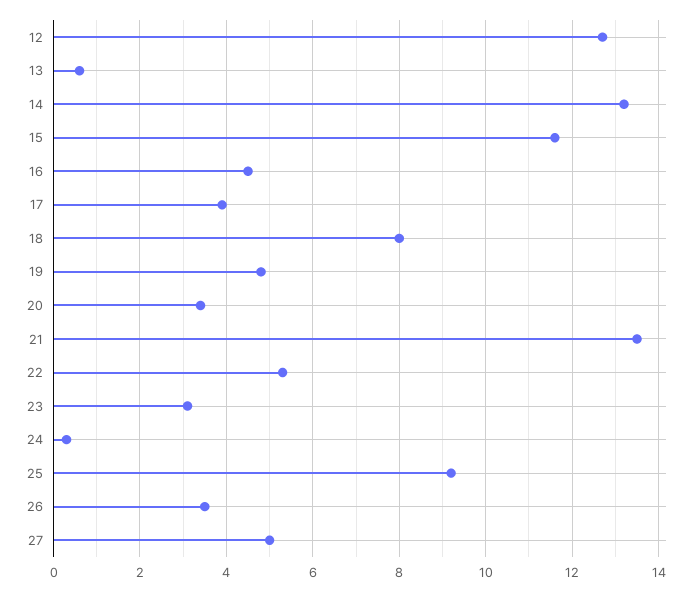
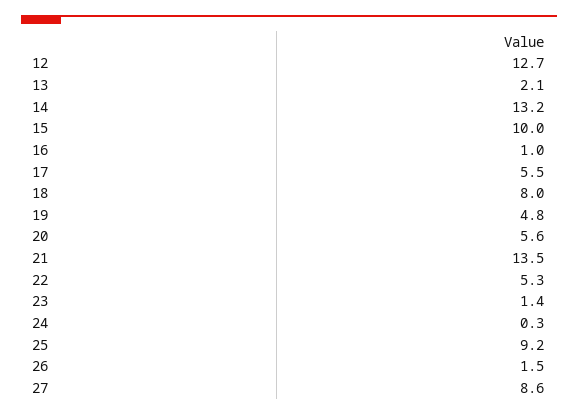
  {
    "12": 12.7,
-   "13": 0.5,
+   "13": 2.1,
    "14": 13.2,
-   "15": 11.5,
+   "15": 10,
-   "16": 4.5,
+   "16": 1,
-   "17": 4,
+   "17": 5.5,
    "18": 8,
    "19": 4.8,
-   "20": 3.5,
+   "20": 5.6,
    "21": 13.5,
    "22": 5.3,
-   "23": 3,
+   "23": 1.4,
    "24": 0.3,
    "25": 9.2,
-   "26": 3.5,
+   "26": 1.5,
-   "27": 5
+   "27": 8.6
  }

